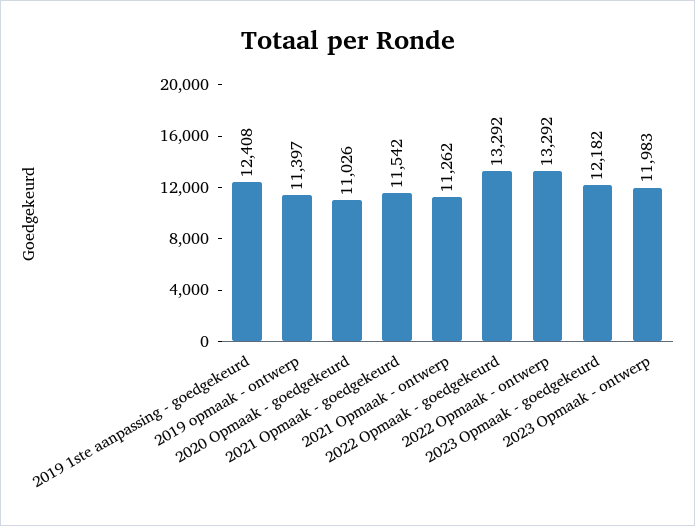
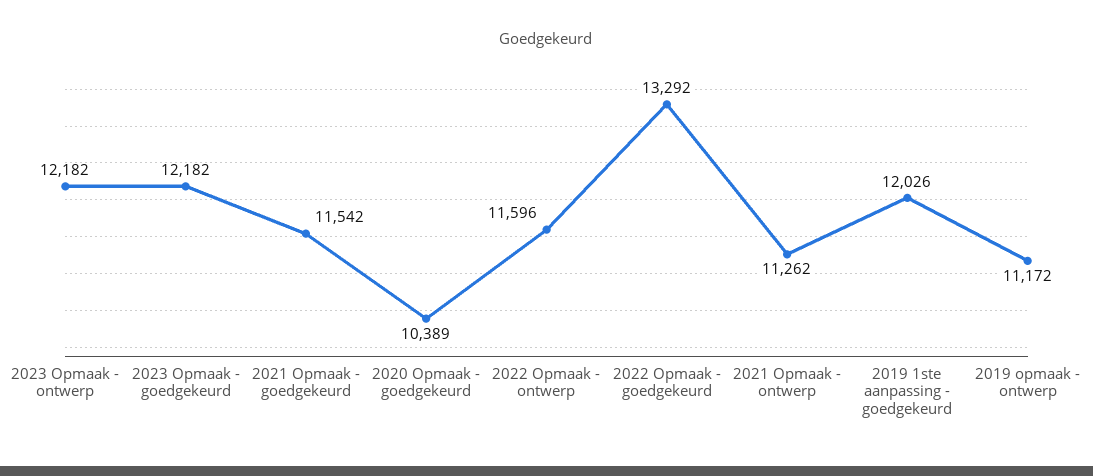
  {
-   "2019 1ste aanpassing - goedgekeurd": 12408,
+   "2019 1ste aanpassing - goedgekeurd": 12026,
-   "2019 opmaak - ontwerp": 11397,
+   "2019 opmaak - ontwerp": 11172,
-   "2020 Opmaak - goedgekeurd": 11026,
+   "2020 Opmaak - goedgekeurd": 10389,
    "2021 Opmaak - goedgekeurd": 11542,
    "2021 Opmaak - ontwerp": 11262,
    "2022 Opmaak - goedgekeurd": 13292,
-   "2022 Opmaak - ontwerp": 13292,
+   "2022 Opmaak - ontwerp": 11596,
    "2023 Opmaak - goedgekeurd": 12182,
-   "2023 Opmaak - ontwerp": 11983
+   "2023 Opmaak - ontwerp": 12182
  }

